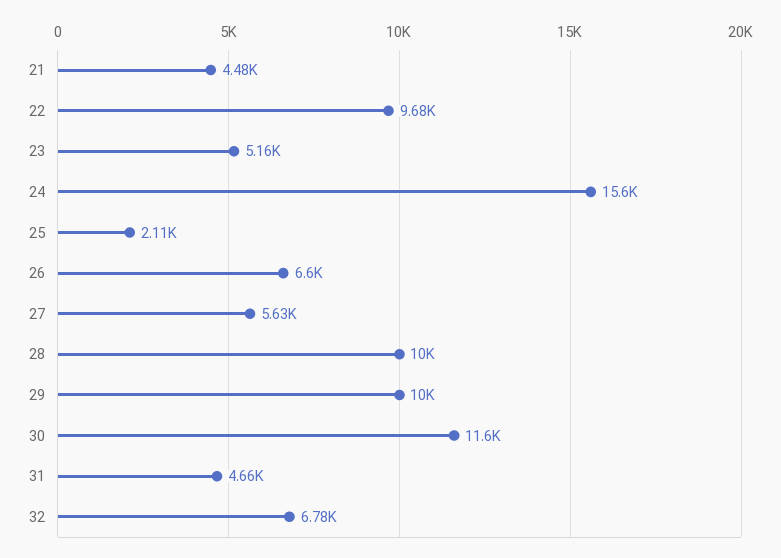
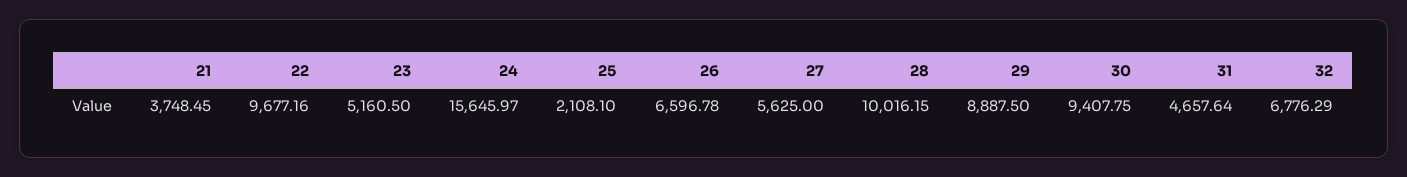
  {
-   "21": 4480,
+   "21": 3748.45,
    "22": 9677.16,
    "23": 5160.5,
    "24": 15645.97,
    "25": 2108.1,
    "26": 6596.78,
    "27": 5625,
    "28": 10016.15,
-   "29": 10000,
+   "29": 8887.5,
-   "30": 11600,
+   "30": 9407.75,
    "31": 4657.64,
    "32": 6776.29
  }

